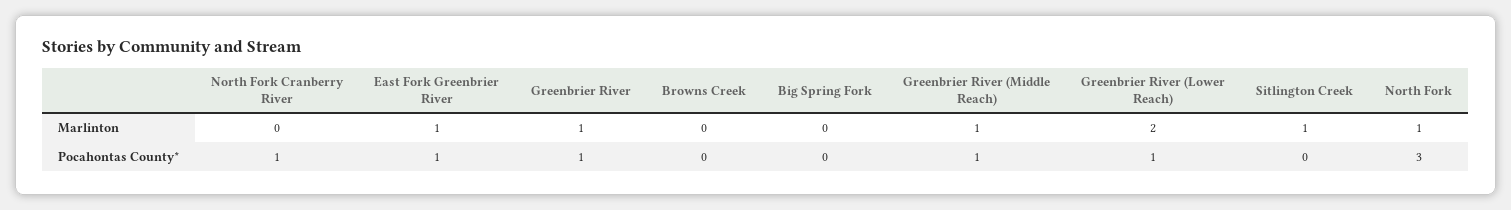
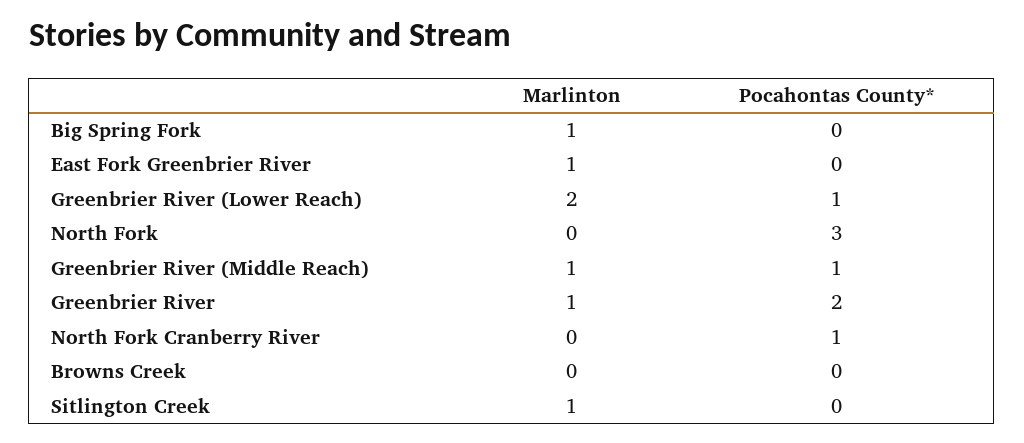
  {
    "North Fork Cranberry River": {
      "Marlinton": 0,
      "Pocahontas County*": 1
    },
    "East Fork Greenbrier River": {
      "Marlinton": 1,
-     "Pocahontas County*": 1
+     "Pocahontas County*": 0
    },
    "Greenbrier River": {
      "Marlinton": 1,
-     "Pocahontas County*": 1
+     "Pocahontas County*": 2
    },
    "Browns Creek": {
      "Marlinton": 0,
      "Pocahontas County*": 0
    },
    "Big Spring Fork": {
-     "Marlinton": 0,
+     "Marlinton": 1,
      "Pocahontas County*": 0
    },
    "Greenbrier River (Middle Reach)": {
      "Marlinton": 1,
      "Pocahontas County*": 1
    },
    "Greenbrier River (Lower Reach)": {
      "Marlinton": 2,
      "Pocahontas County*": 1
    },
    "Sitlington Creek": {
      "Marlinton": 1,
      "Pocahontas County*": 0
    },
    "North Fork": {
-     "Marlinton": 1,
+     "Marlinton": 0,
      "Pocahontas County*": 3
    }
  }

